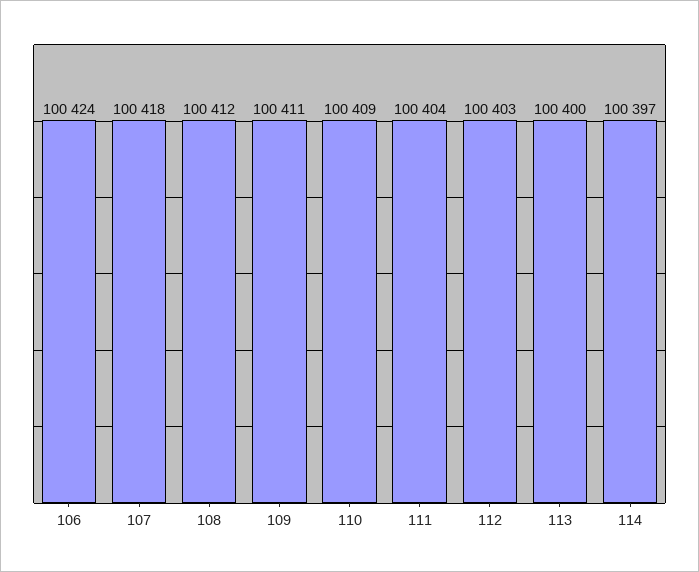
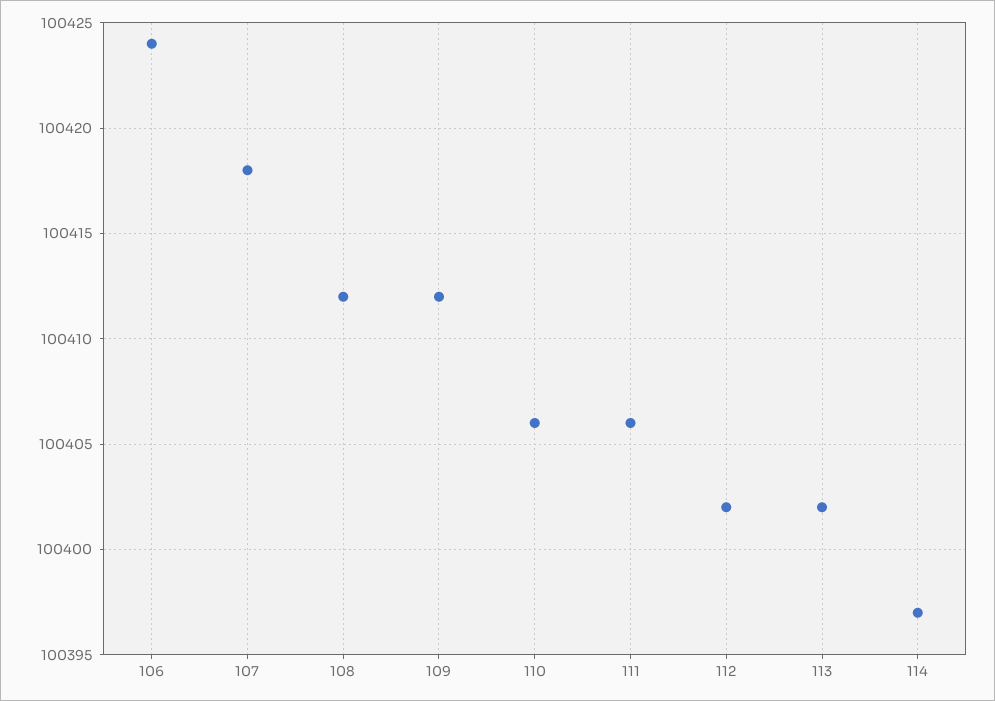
  {
    "106": 100424,
    "107": 100418,
    "108": 100412,
-   "109": 100411,
+   "109": 100412,
-   "110": 100409,
+   "110": 100406,
-   "111": 100404,
+   "111": 100406,
-   "112": 100403,
+   "112": 100402,
-   "113": 100400,
+   "113": 100402,
    "114": 100397
  }

